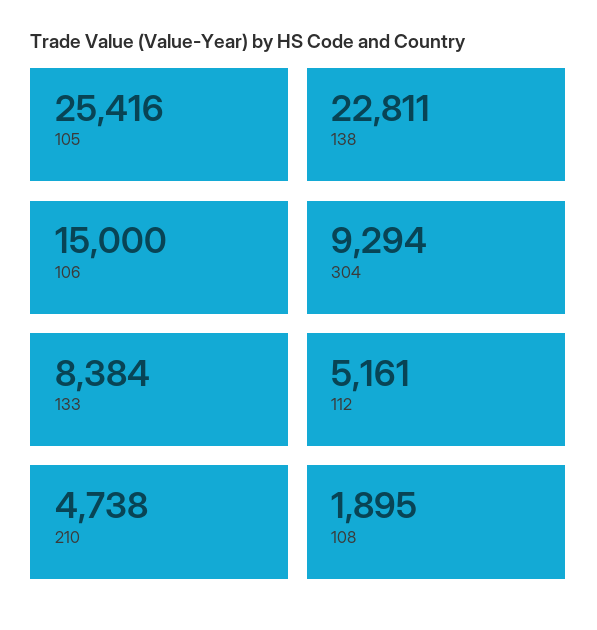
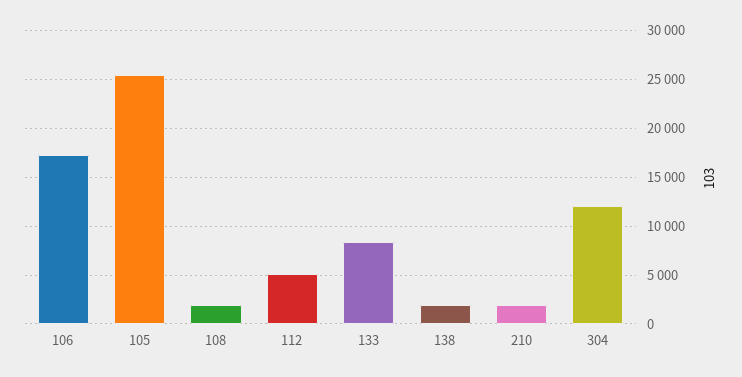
  {
    "105": 25416,
-   "138": 22811,
+   "138": 2000,
-   "106": 15000,
+   "106": 17000,
-   "304": 9294,
+   "304": 12000,
    "133": 8384,
    "112": 5161,
-   "210": 4738,
+   "210": 2000,
    "108": 1895
  }

